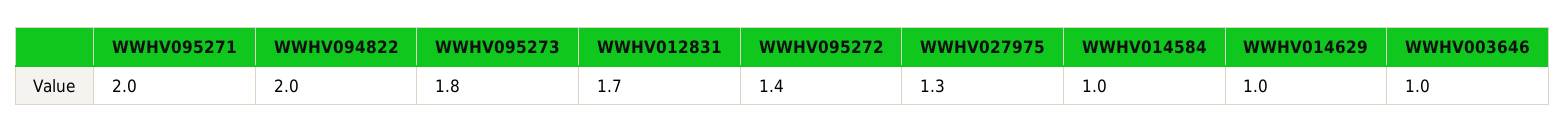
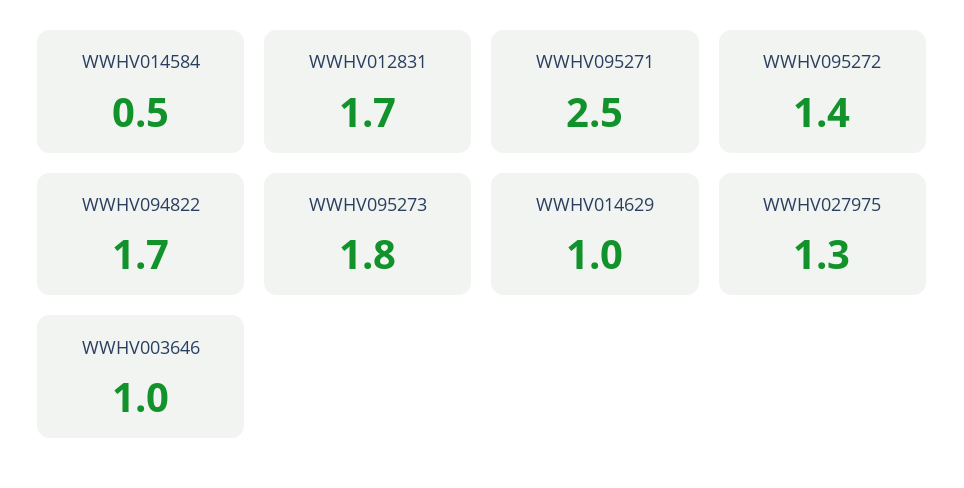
  {
-   "WWHV095271": 2,
+   "WWHV095271": 2.5,
-   "WWHV094822": 2,
+   "WWHV094822": 1.7,
    "WWHV095273": 1.8,
    "WWHV012831": 1.7,
    "WWHV095272": 1.4,
    "WWHV027975": 1.3,
-   "WWHV014584": 1,
+   "WWHV014584": 0.5,
    "WWHV014629": 1,
    "WWHV003646": 1
  }

